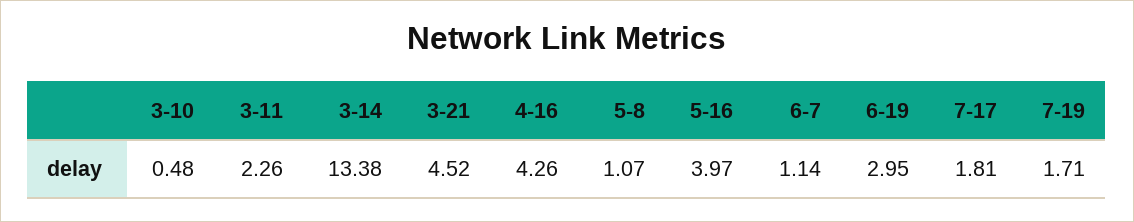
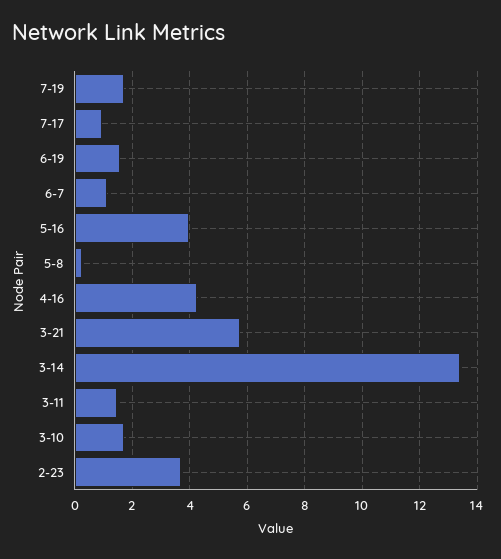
  {
-   "3-10": 0.48,
+   "3-10": 1.75,
-   "3-11": 2.26,
+   "3-11": 1.5,
    "3-14": 13.38,
-   "3-21": 4.52,
+   "3-21": 5.75,
    "4-16": 4.26,
-   "5-8": 1.07,
+   "5-8": 0.25,
    "5-16": 3.97,
    "6-7": 1.14,
-   "6-19": 2.95,
+   "6-19": 1.5,
-   "7-17": 1.81,
+   "7-17": 1,
-   "7-19": 1.71
+   "7-19": 1.71,
+   "2-23": 3.75
  }

